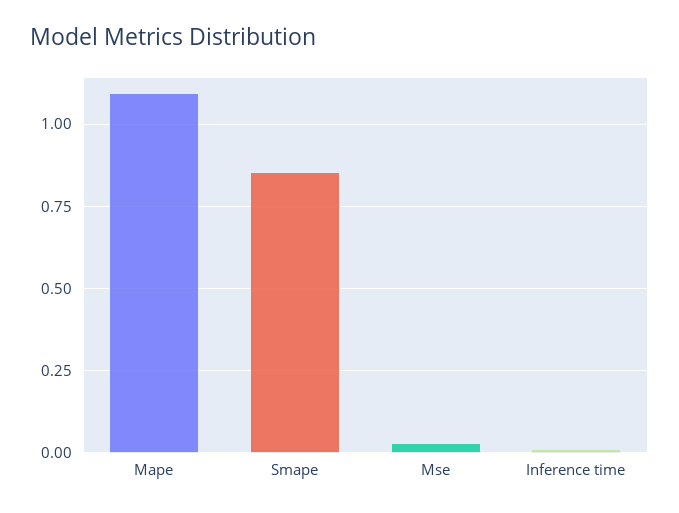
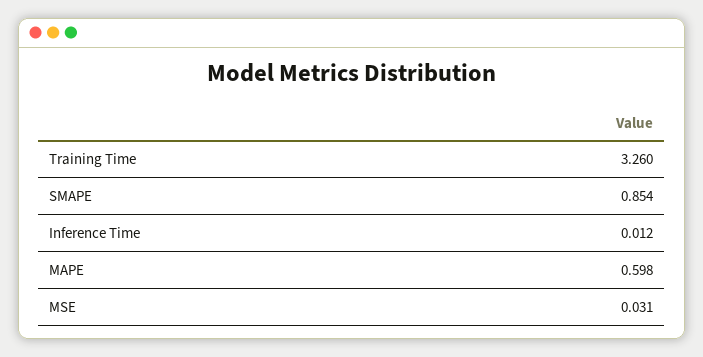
  {
-   "Mape": 1.1,
+   "Mape": 0.598,
    "Smape": 0.854,
    "Mse": 0.031,
-   "Inference time": 0.012
+   "Inference time": 0.012,
+   "Training Time": 3.26
  }

